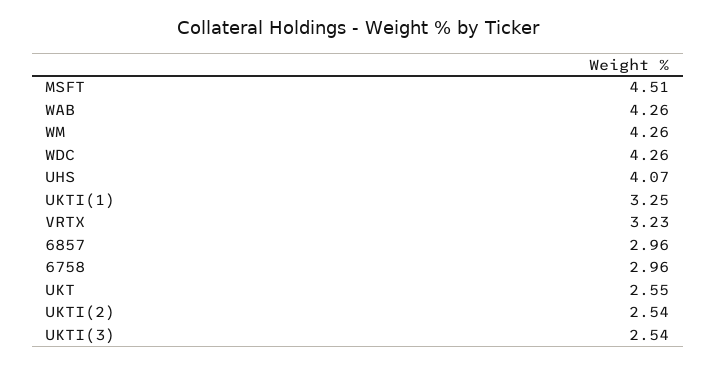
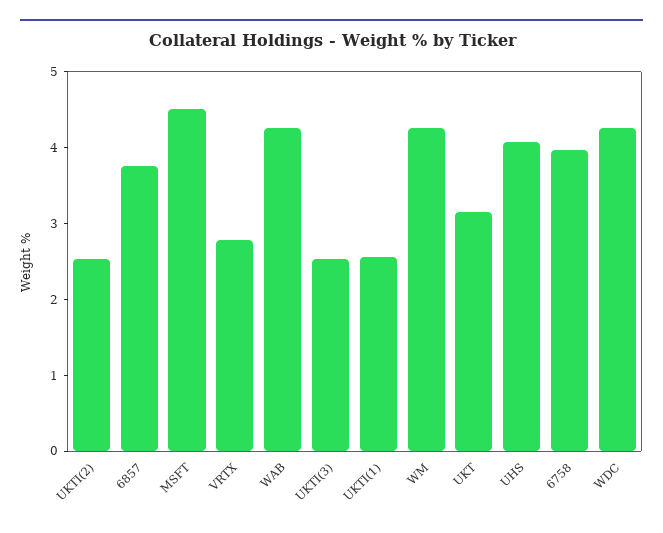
  {
    "MSFT": 4.51,
    "WAB": 4.26,
    "WM": 4.26,
    "WDC": 4.26,
    "UHS": 4.07,
-   "UKTI(1)": 3.25,
+   "UKTI(1)": 2.6,
-   "VRTX": 3.23,
+   "VRTX": 2.8,
-   "6857": 2.96,
+   "6857": 3.8,
-   "6758": 2.96,
+   "6758": 4,
-   "UKT": 2.55,
+   "UKT": 3.2,
    "UKTI(2)": 2.54,
    "UKTI(3)": 2.54
  }

